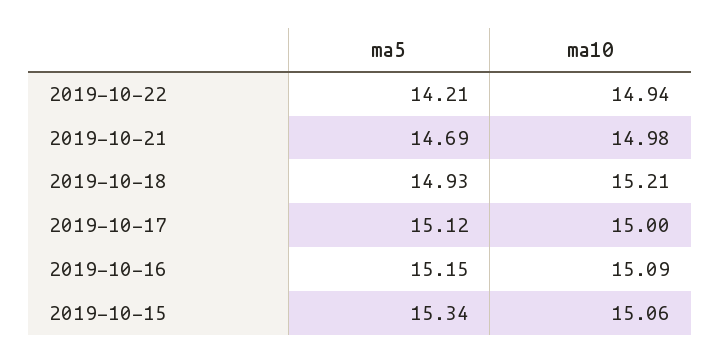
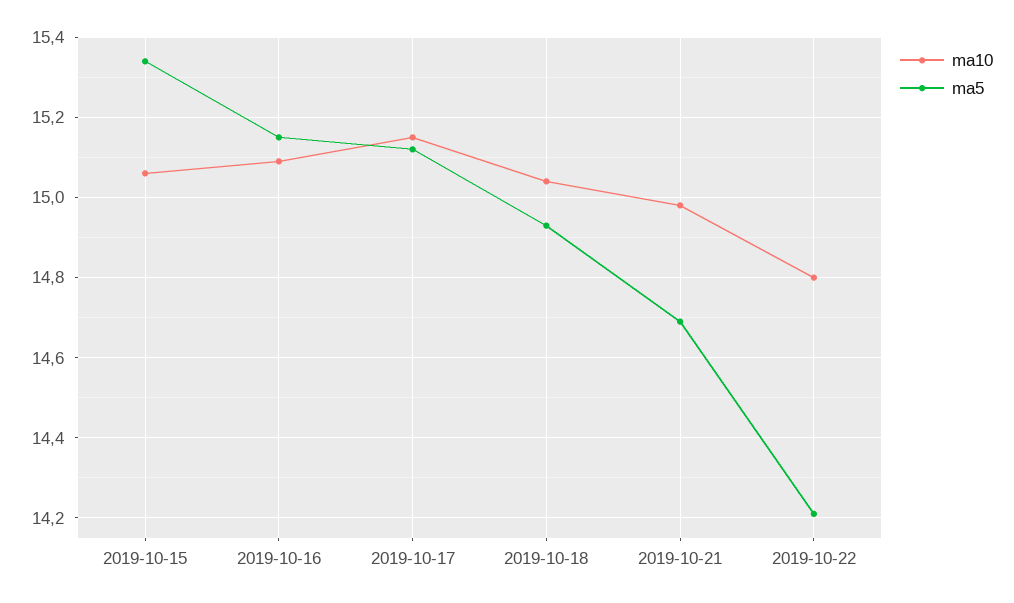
  {
    "ma5": {
      "2019-10-22": 14.21,
      "2019-10-21": 14.69,
      "2019-10-18": 14.93,
      "2019-10-17": 15.12,
      "2019-10-16": 15.15,
      "2019-10-15": 15.34
    },
    "ma10": {
-     "2019-10-22": 14.94,
+     "2019-10-22": 14.8,
      "2019-10-21": 14.98,
-     "2019-10-18": 15.21,
+     "2019-10-18": 15.05,
-     "2019-10-17": 15,
+     "2019-10-17": 15.15,
      "2019-10-16": 15.09,
      "2019-10-15": 15.06
    }
  }

